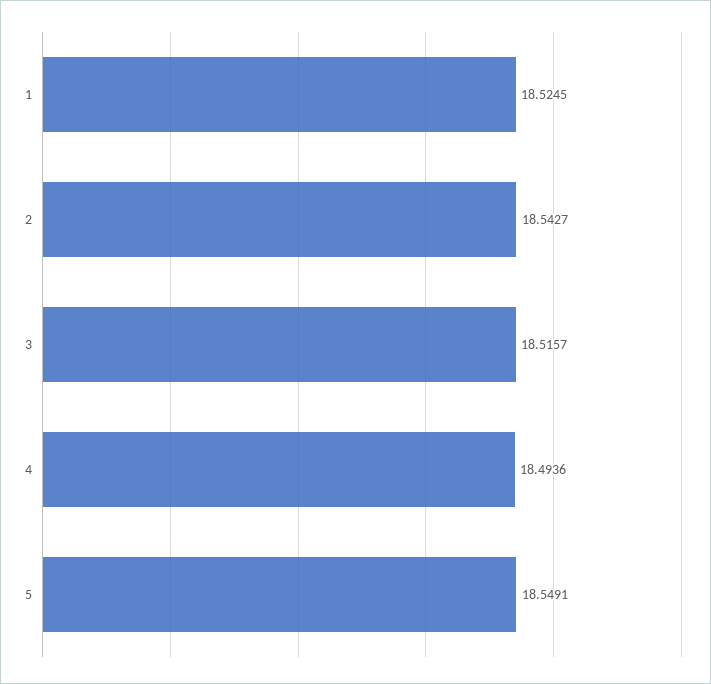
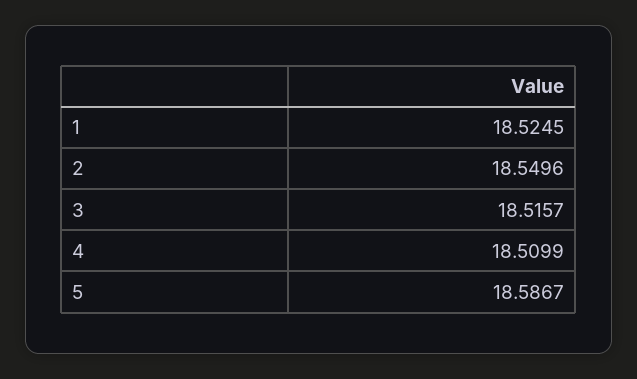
  {
    "1": 18.5245,
-   "2": 18.5427,
+   "2": 18.5496,
    "3": 18.5157,
-   "4": 18.4936,
+   "4": 18.5099,
-   "5": 18.5491
+   "5": 18.5867
  }

